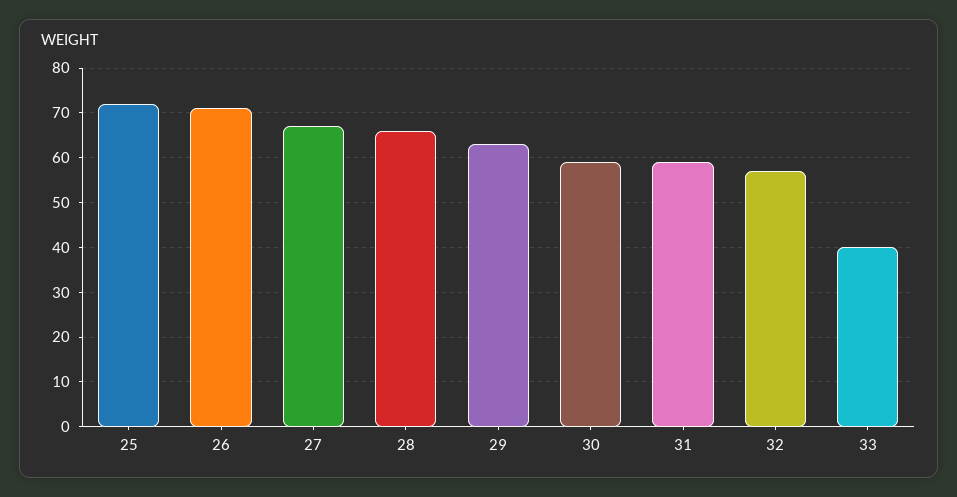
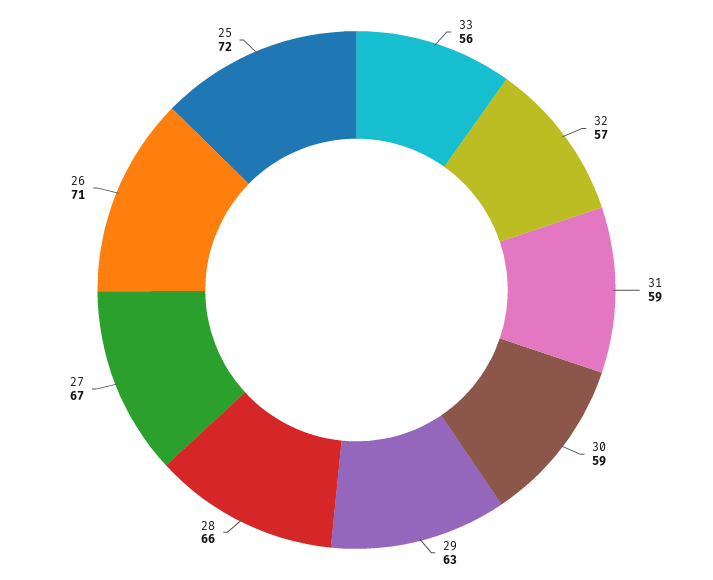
  {
    "25": 72,
    "26": 71,
    "27": 67,
    "28": 66,
    "29": 63,
    "30": 59,
    "31": 59,
    "32": 57,
-   "33": 40
+   "33": 56
  }

